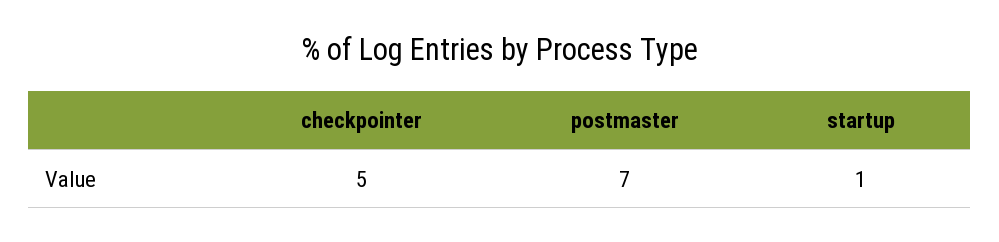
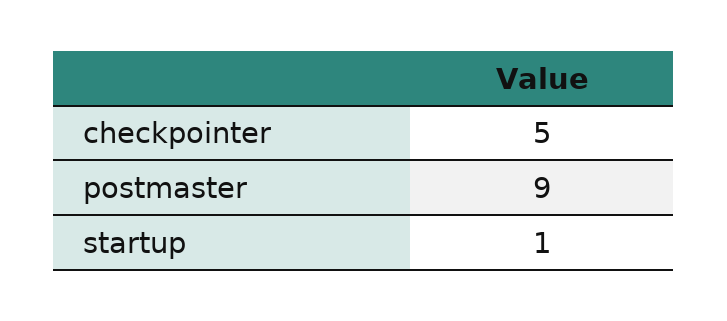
  {
    "checkpointer": 5,
-   "postmaster": 7,
+   "postmaster": 9,
    "startup": 1
  }

